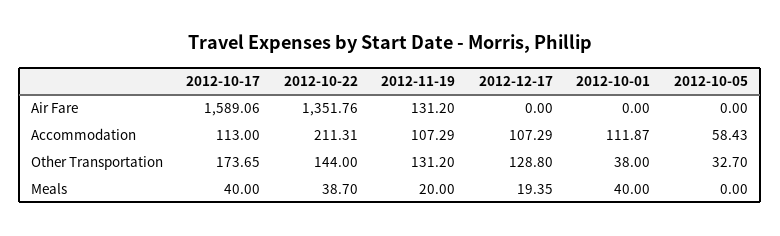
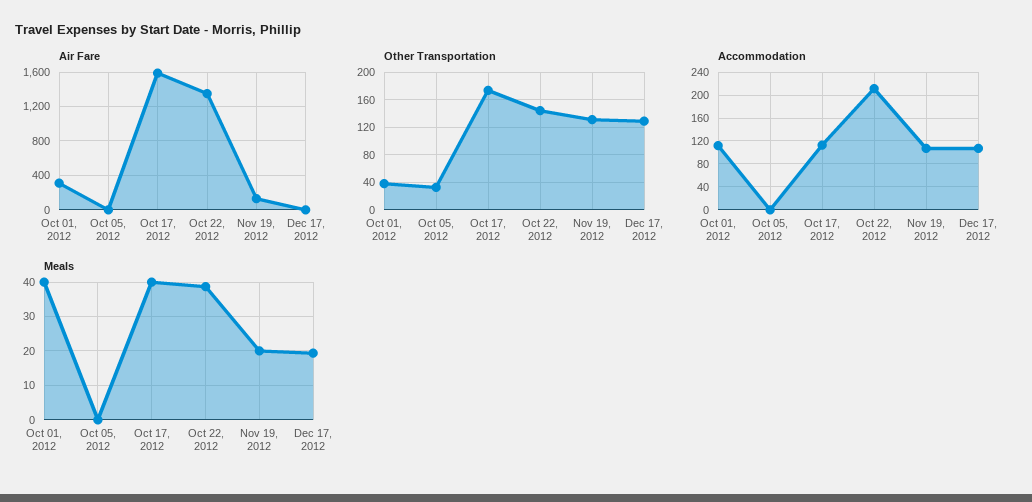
  {
    "Air Fare": {
      "2012-10-17": 1589.06,
      "2012-10-22": 1351.76,
      "2012-11-19": 131.2,
      "2012-12-17": 0,
-     "2012-10-01": 0,
+     "2012-10-01": 300,
      "2012-10-05": 0
    },
    "Accommodation": {
      "2012-10-17": 113,
      "2012-10-22": 211.31,
      "2012-11-19": 107.29,
      "2012-12-17": 107.29,
      "2012-10-01": 111.87,
-     "2012-10-05": 58.43
+     "2012-10-05": 0
    },
    "Other Transportation": {
      "2012-10-17": 173.65,
      "2012-10-22": 144,
      "2012-11-19": 131.2,
      "2012-12-17": 128.8,
      "2012-10-01": 38,
      "2012-10-05": 32.7
    },
    "Meals": {
      "2012-10-17": 40,
      "2012-10-22": 38.7,
      "2012-11-19": 20,
      "2012-12-17": 19.35,
      "2012-10-01": 40,
      "2012-10-05": 0
    }
  }

